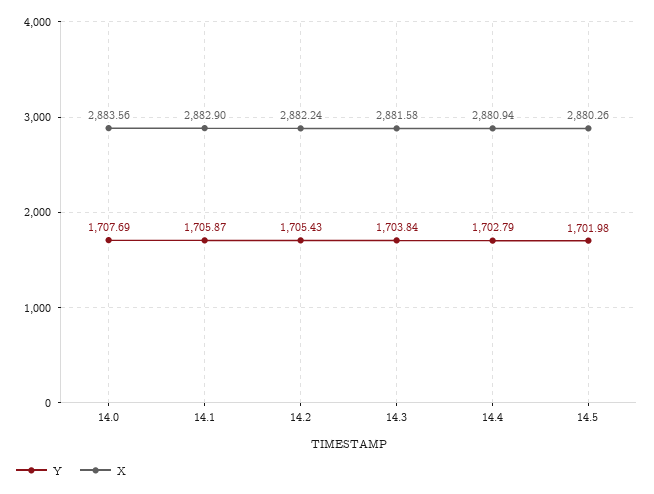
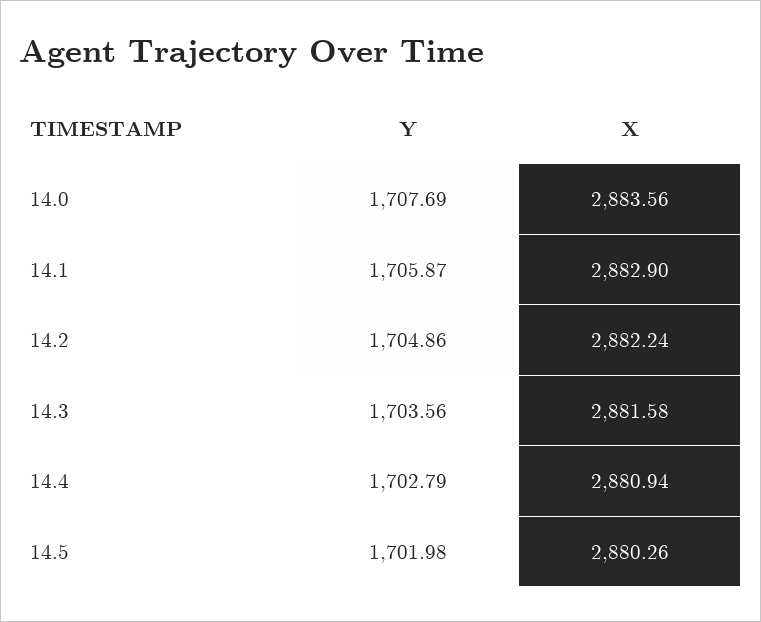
  {
    "Y": {
      "14.0": 1707.69,
      "14.1": 1705.87,
-     "14.2": 1705.43,
+     "14.2": 1704.86,
-     "14.3": 1703.84,
+     "14.3": 1703.56,
      "14.4": 1702.79,
      "14.5": 1701.98
    },
    "X": {
      "14.0": 2883.56,
      "14.1": 2882.9,
      "14.2": 2882.24,
      "14.3": 2881.58,
      "14.4": 2880.94,
      "14.5": 2880.26
    }
  }

